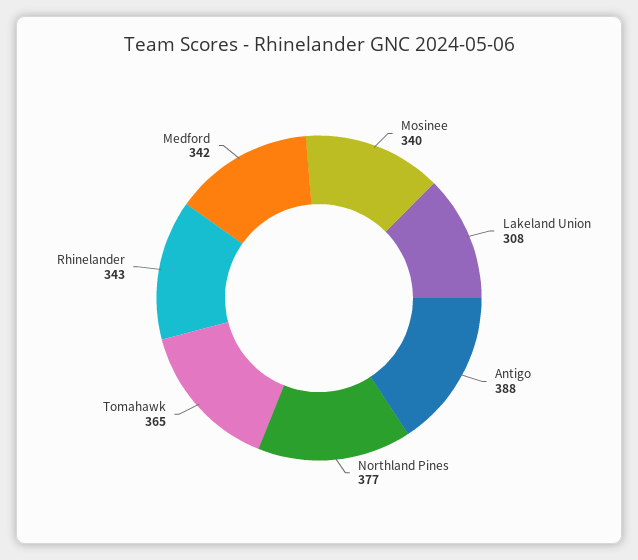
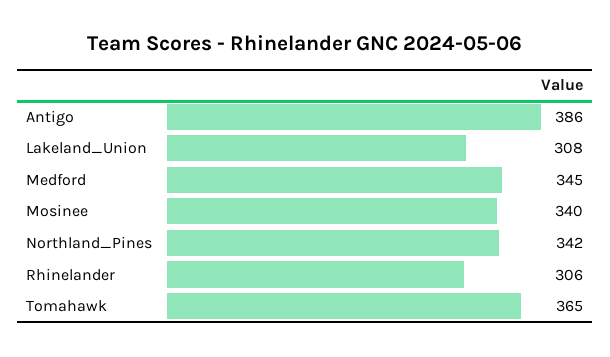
  {
    "Mosinee": 340,
    "Lakeland Union": 308,
-   "Antigo": 388,
+   "Antigo": 386,
-   "Northland Pines": 377,
+   "Northland Pines": 342,
    "Tomahawk": 365,
-   "Rhinelander": 343,
+   "Rhinelander": 306,
-   "Medford": 342
+   "Medford": 345
  }

